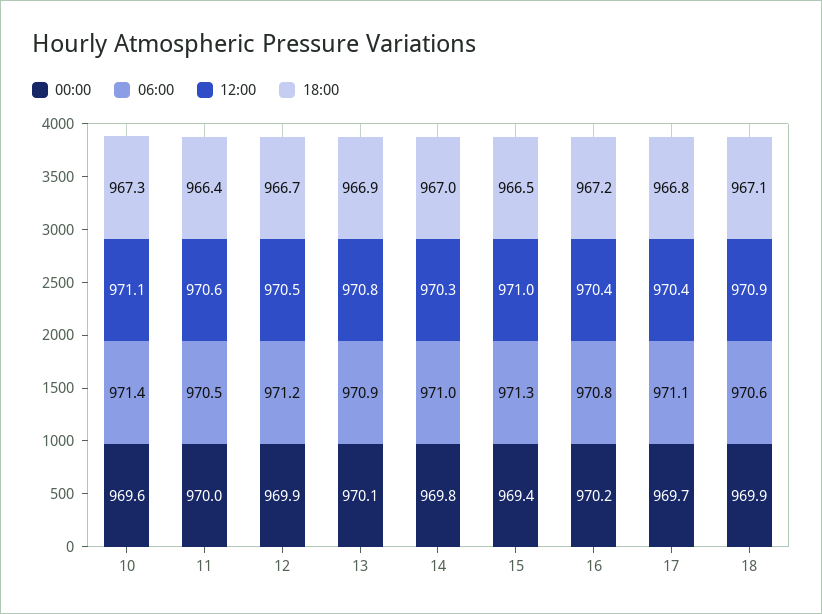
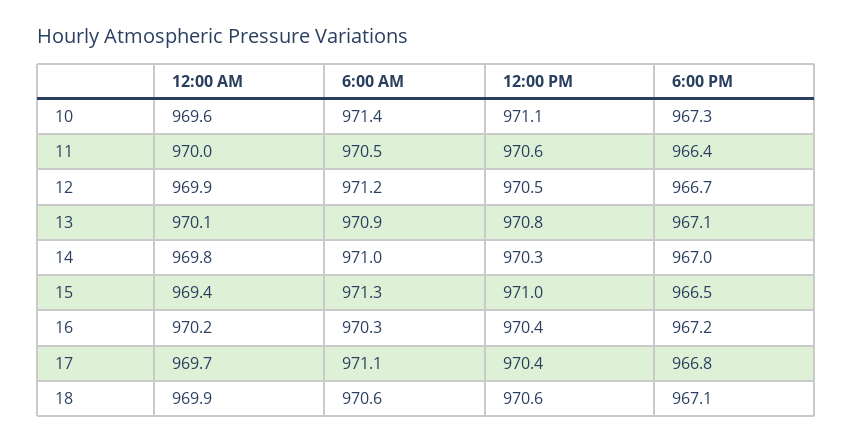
  {
    "00:00": {
      "10": 969.6,
      "11": 970,
      "12": 969.9,
      "13": 970.1,
      "14": 969.8,
      "15": 969.4,
      "16": 970.2,
      "17": 969.7,
      "18": 969.9
    },
    "06:00": {
      "10": 971.4,
      "11": 970.5,
      "12": 971.2,
      "13": 970.9,
      "14": 971,
      "15": 971.3,
-     "16": 970.8,
+     "16": 970.3,
      "17": 971.1,
      "18": 970.6
    },
    "12:00": {
      "10": 971.1,
      "11": 970.6,
      "12": 970.5,
      "13": 970.8,
      "14": 970.3,
      "15": 971,
      "16": 970.4,
      "17": 970.4,
-     "18": 970.9
+     "18": 970.6
    },
    "18:00": {
      "10": 967.3,
      "11": 966.4,
      "12": 966.7,
-     "13": 966.9,
+     "13": 967.1,
      "14": 967,
      "15": 966.5,
      "16": 967.2,
      "17": 966.8,
      "18": 967.1
    }
  }

